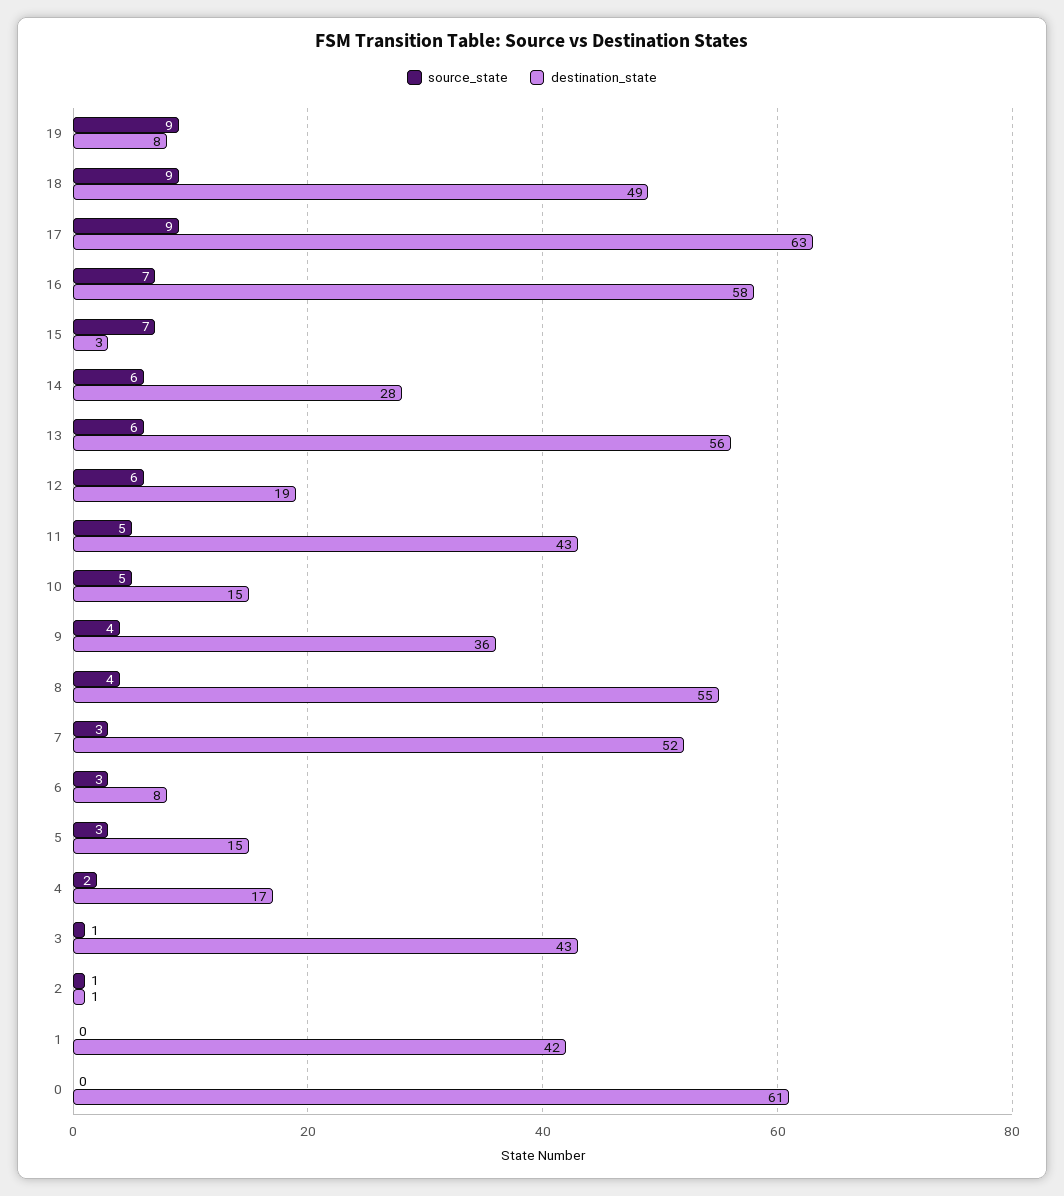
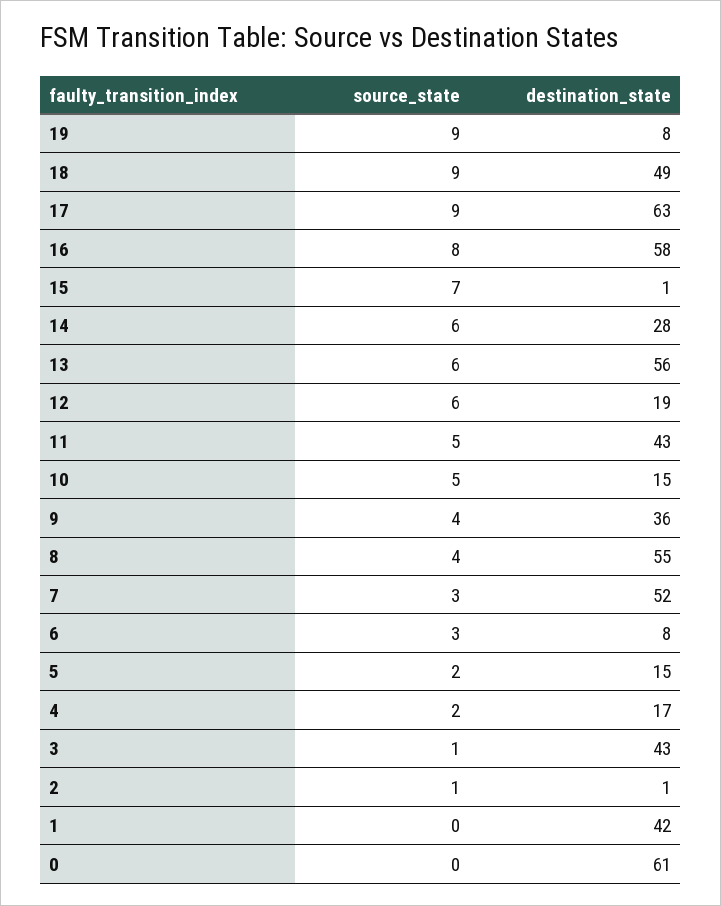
  {
    "source_state": {
      "19": 9,
      "18": 9,
      "17": 9,
-     "16": 7,
+     "16": 8,
      "15": 7,
      "14": 6,
      "13": 6,
      "12": 6,
      "11": 5,
      "10": 5,
      "9": 4,
      "8": 4,
      "7": 3,
      "6": 3,
-     "5": 3,
+     "5": 2,
      "4": 2,
      "3": 1,
      "2": 1,
      "1": 0,
      "0": 0
    },
    "destination_state": {
      "19": 8,
      "18": 49,
      "17": 63,
      "16": 58,
-     "15": 3,
+     "15": 1,
      "14": 28,
      "13": 56,
      "12": 19,
      "11": 43,
      "10": 15,
      "9": 36,
      "8": 55,
      "7": 52,
      "6": 8,
      "5": 15,
      "4": 17,
      "3": 43,
      "2": 1,
      "1": 42,
      "0": 61
    }
  }

